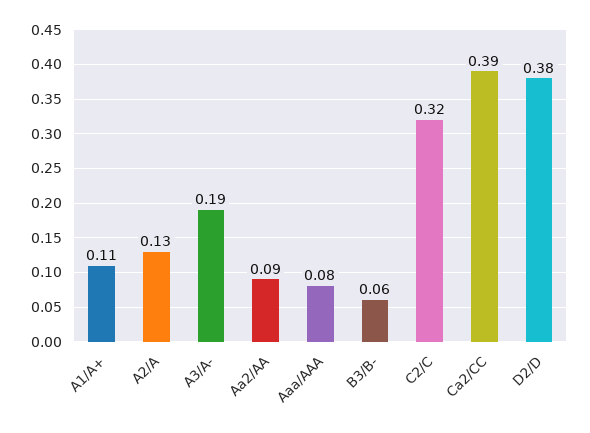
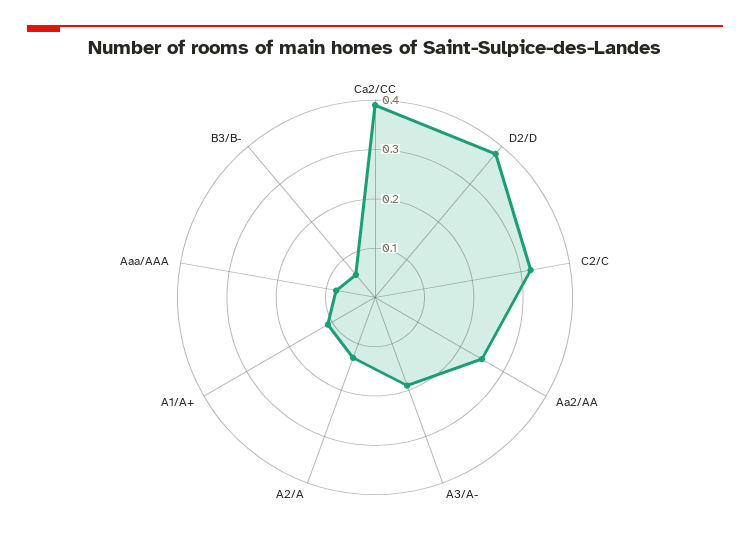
  {
    "A1/A+": 0.11,
    "A2/A": 0.13,
    "A3/A-": 0.19,
-   "Aa2/AA": 0.09,
+   "Aa2/AA": 0.25,
    "Aaa/AAA": 0.08,
    "B3/B-": 0.06,
    "C2/C": 0.32,
    "Ca2/CC": 0.39,
    "D2/D": 0.38
  }

